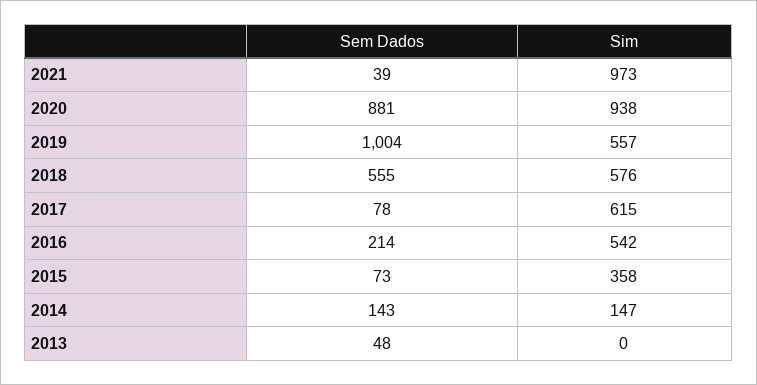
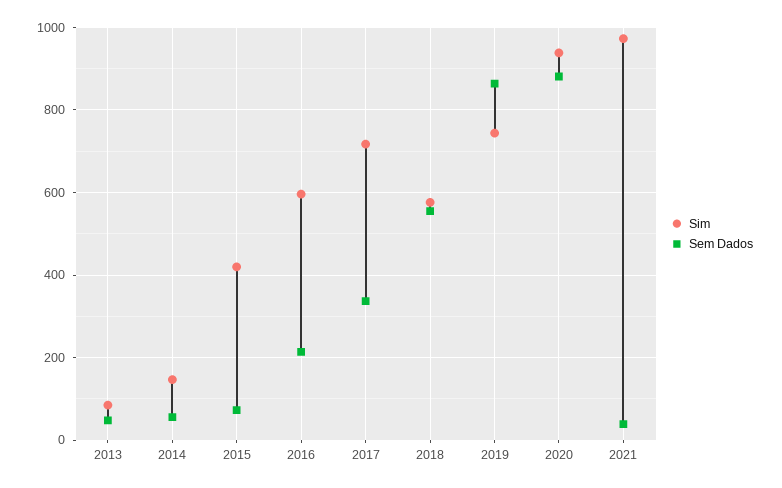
  {
    "Sem Dados": {
      "2021": 39,
      "2020": 881,
-     "2019": 1004,
+     "2019": 860,
      "2018": 555,
-     "2017": 78,
+     "2017": 340,
      "2016": 214,
      "2015": 73,
-     "2014": 143,
+     "2014": 60,
      "2013": 48
    },
    "Sim": {
      "2021": 973,
      "2020": 938,
-     "2019": 557,
+     "2019": 740,
      "2018": 576,
-     "2017": 615,
+     "2017": 720,
-     "2016": 542,
+     "2016": 600,
-     "2015": 358,
+     "2015": 420,
      "2014": 147,
-     "2013": 0
+     "2013": 80
    }
  }

